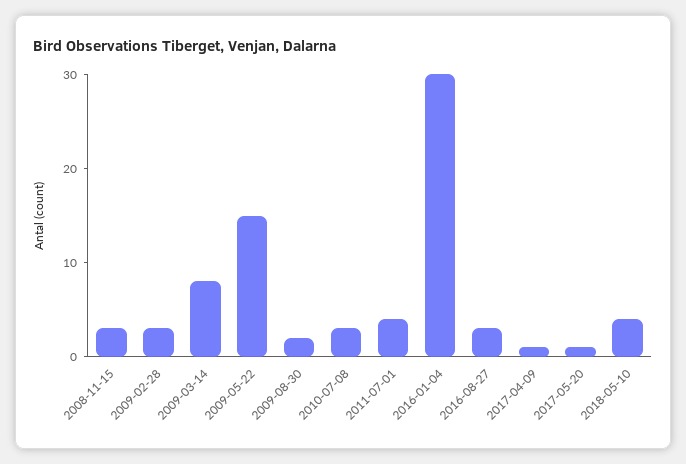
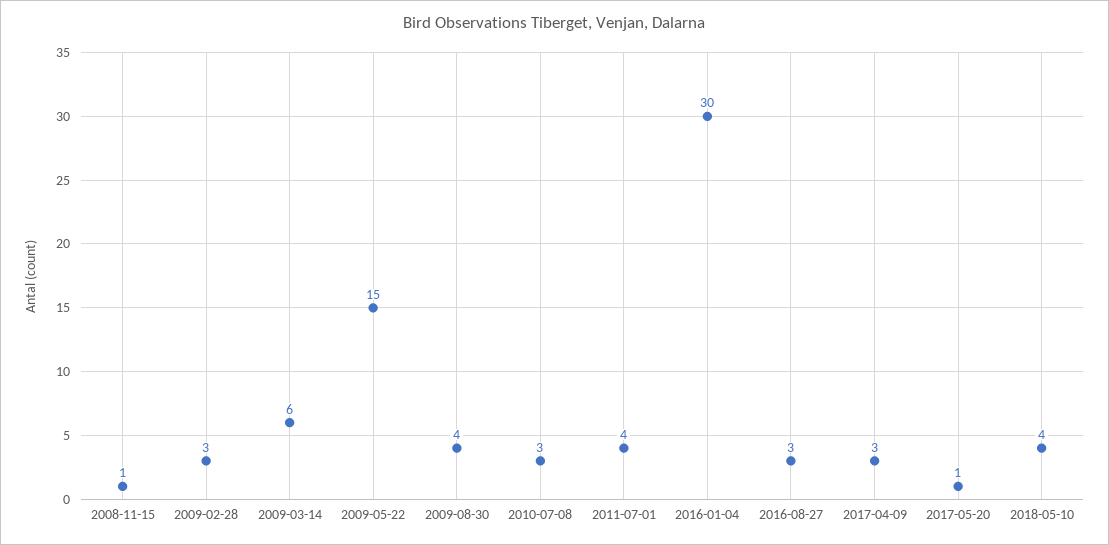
  {
-   "2008-11-15": 3,
+   "2008-11-15": 1,
    "2009-02-28": 3,
-   "2009-03-14": 8,
+   "2009-03-14": 6,
    "2009-05-22": 15,
-   "2009-08-30": 2,
+   "2009-08-30": 4,
    "2010-07-08": 3,
    "2011-07-01": 4,
    "2016-01-04": 30,
    "2016-08-27": 3,
-   "2017-04-09": 1,
+   "2017-04-09": 3,
    "2017-05-20": 1,
    "2018-05-10": 4
  }

